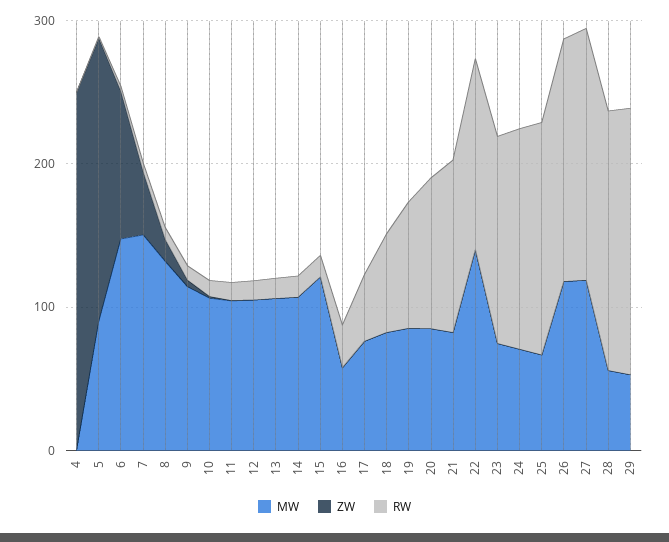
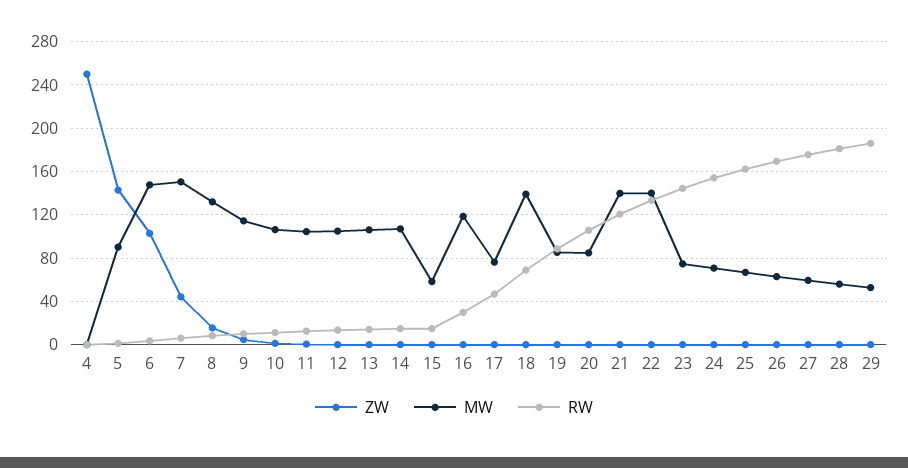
  {
    "MW": {
      "4": 0,
      "5": 90,
      "6": 150,
      "7": 150,
      "8": 130,
      "9": 110,
      "10": 110,
      "11": 100,
      "12": 110,
      "13": 110,
      "14": 110,
-     "15": 120,
+     "15": 60,
-     "16": 60,
+     "16": 120,
      "17": 80,
-     "18": 80,
+     "18": 140,
      "19": 90,
      "20": 80,
-     "21": 80,
+     "21": 140,
      "22": 140,
      "23": 70,
      "24": 70,
      "25": 70,
-     "26": 120,
+     "26": 60,
-     "27": 120,
+     "27": 60,
      "28": 60,
      "29": 50
    },
    "ZW": {
      "4": 250,
-     "5": 200,
+     "5": 140,
      "6": 100,
      "7": 40,
      "8": 20,
      "9": 0,
      "10": 0,
      "11": 0,
      "12": 0,
      "13": 0,
      "14": 0,
      "15": 0,
      "16": 0,
      "17": 0,
      "18": 0,
      "19": 0,
      "20": 0,
      "21": 0,
      "22": 0,
      "23": 0,
      "24": 0,
      "25": 0,
      "26": 0,
      "27": 0,
      "28": 0,
      "29": 0
    },
    "RW": {
      "4": 0,
      "5": 0,
      "6": 0,
      "7": 10,
      "8": 10,
      "9": 10,
      "10": 10,
      "11": 10,
      "12": 10,
      "13": 10,
      "14": 10,
      "15": 10,
      "16": 30,
      "17": 50,
      "18": 70,
      "19": 90,
      "20": 110,
      "21": 120,
      "22": 130,
      "23": 140,
      "24": 150,
      "25": 160,
      "26": 170,
      "27": 180,
      "28": 180,
      "29": 190
    }
  }

